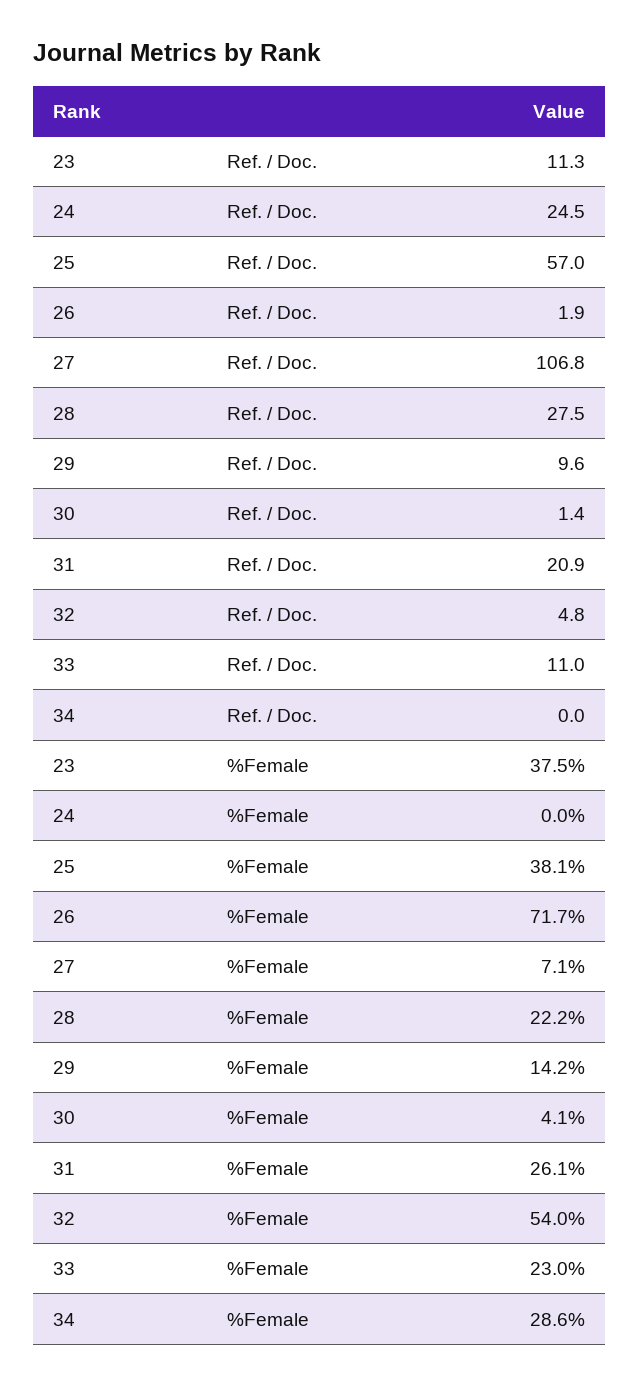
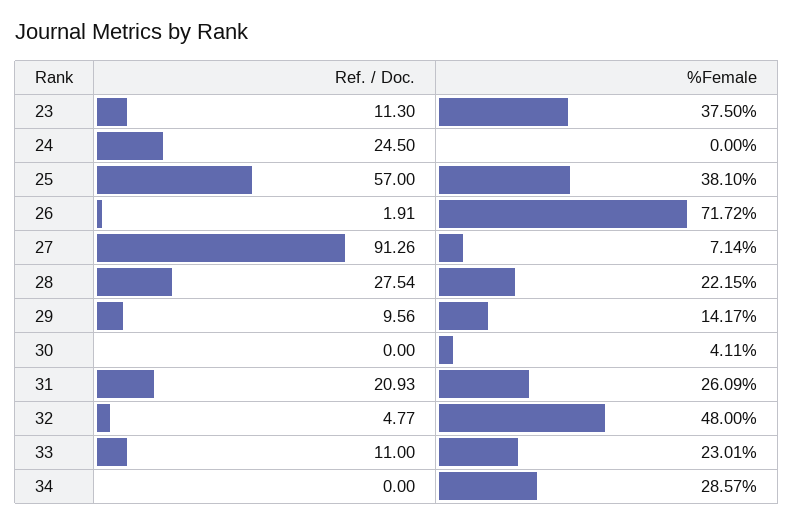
  {
    "23": {
      "Ref. / Doc.": 11.3,
      "%Female": 37.5
    },
    "24": {
      "Ref. / Doc.": 24.5,
      "%Female": 0
    },
    "25": {
      "Ref. / Doc.": 57,
      "%Female": 38.1
    },
    "26": {
      "Ref. / Doc.": 1.91,
      "%Female": 71.72
    },
    "27": {
-     "Ref. / Doc.": 106.8,
+     "Ref. / Doc.": 91.26,
      "%Female": 7.14
    },
    "28": {
      "Ref. / Doc.": 27.54,
      "%Female": 22.15
    },
    "29": {
      "Ref. / Doc.": 9.56,
      "%Female": 14.17
    },
    "30": {
-     "Ref. / Doc.": 1.4,
+     "Ref. / Doc.": 0,
      "%Female": 4.11
    },
    "31": {
      "Ref. / Doc.": 20.93,
      "%Female": 26.09
    },
    "32": {
      "Ref. / Doc.": 4.77,
-     "%Female": 54
+     "%Female": 48
    },
    "33": {
      "Ref. / Doc.": 11,
      "%Female": 23.01
    },
    "34": {
      "Ref. / Doc.": 0,
      "%Female": 28.57
    }
  }

